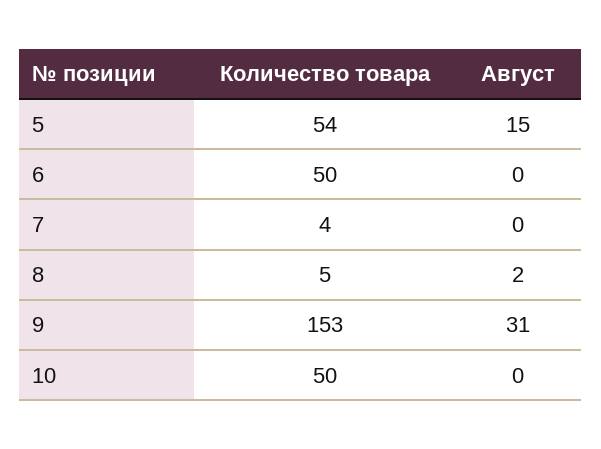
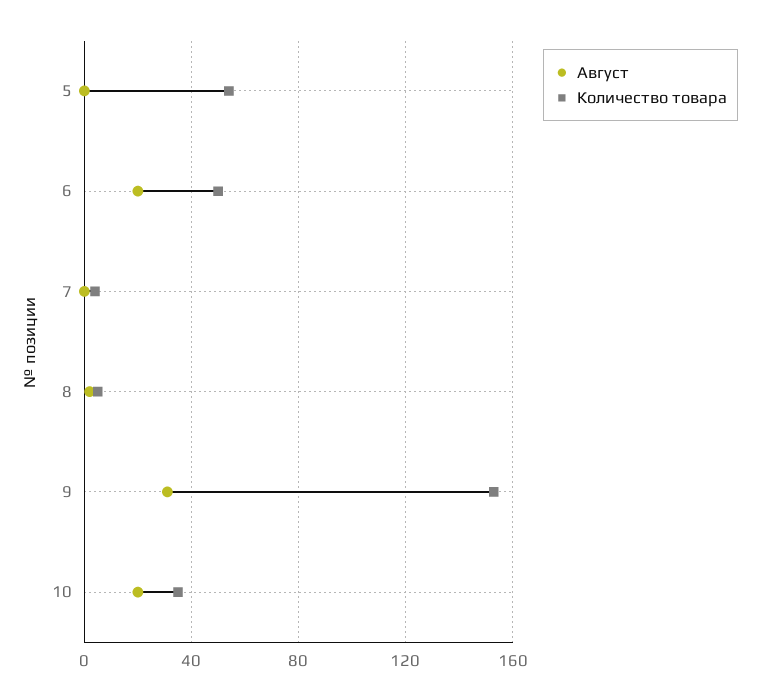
  {
    "Количество товара": {
      "5": 54,
      "6": 50,
      "7": 4,
      "8": 5,
      "9": 153,
-     "10": 50
+     "10": 35
    },
    "Август": {
-     "5": 15,
+     "5": 0,
-     "6": 0,
+     "6": 20,
      "7": 0,
      "8": 2,
      "9": 31,
-     "10": 0
+     "10": 20
    }
  }

